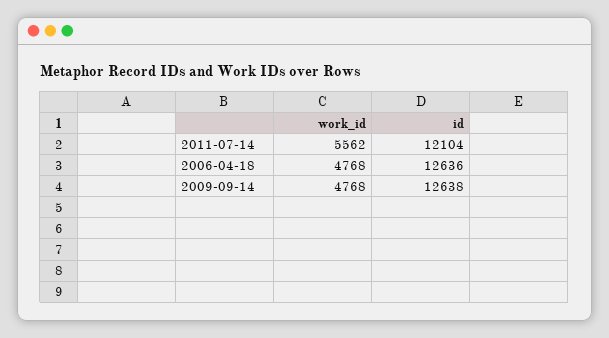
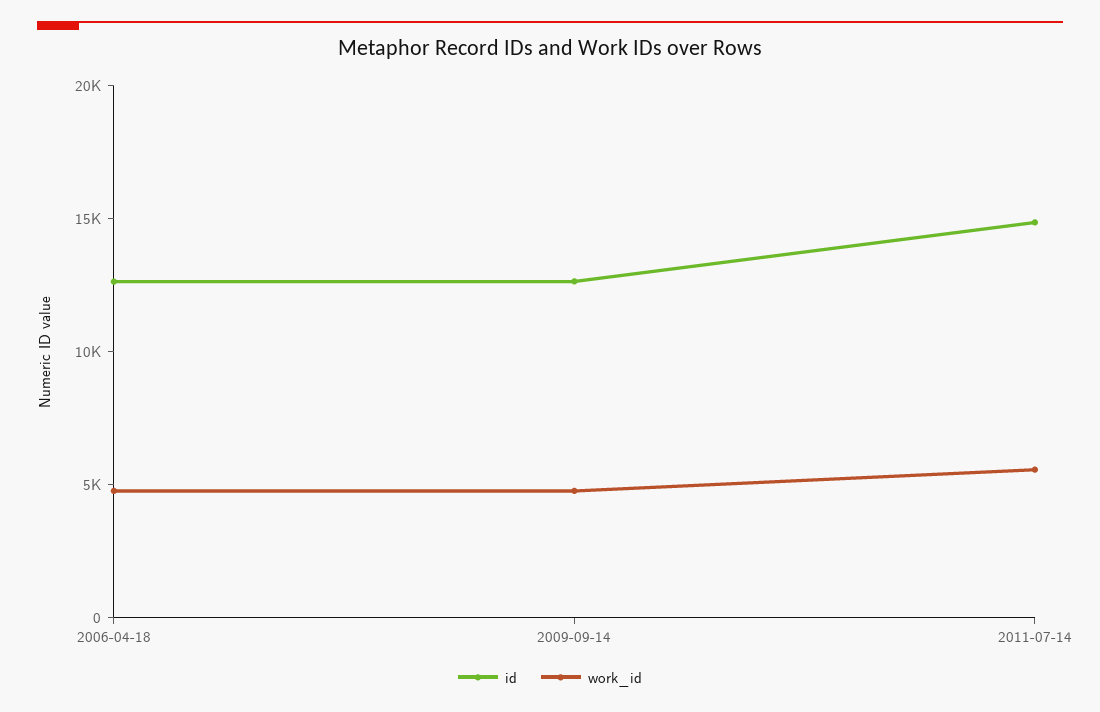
  {
    "work_id": {
      "2011-07-14": 5562,
      "2006-04-18": 4768,
      "2009-09-14": 4768
    },
    "id": {
-     "2011-07-14": 12104,
+     "2011-07-14": 15000,
      "2006-04-18": 12636,
      "2009-09-14": 12638
    }
  }

